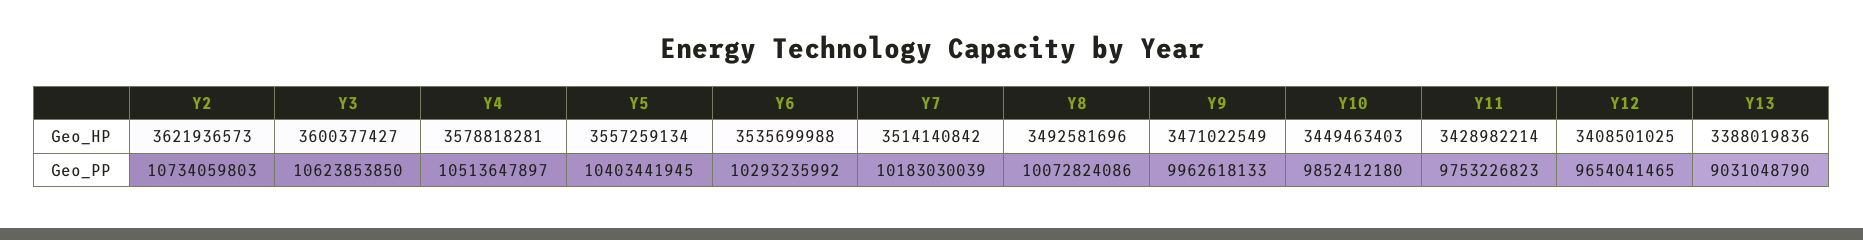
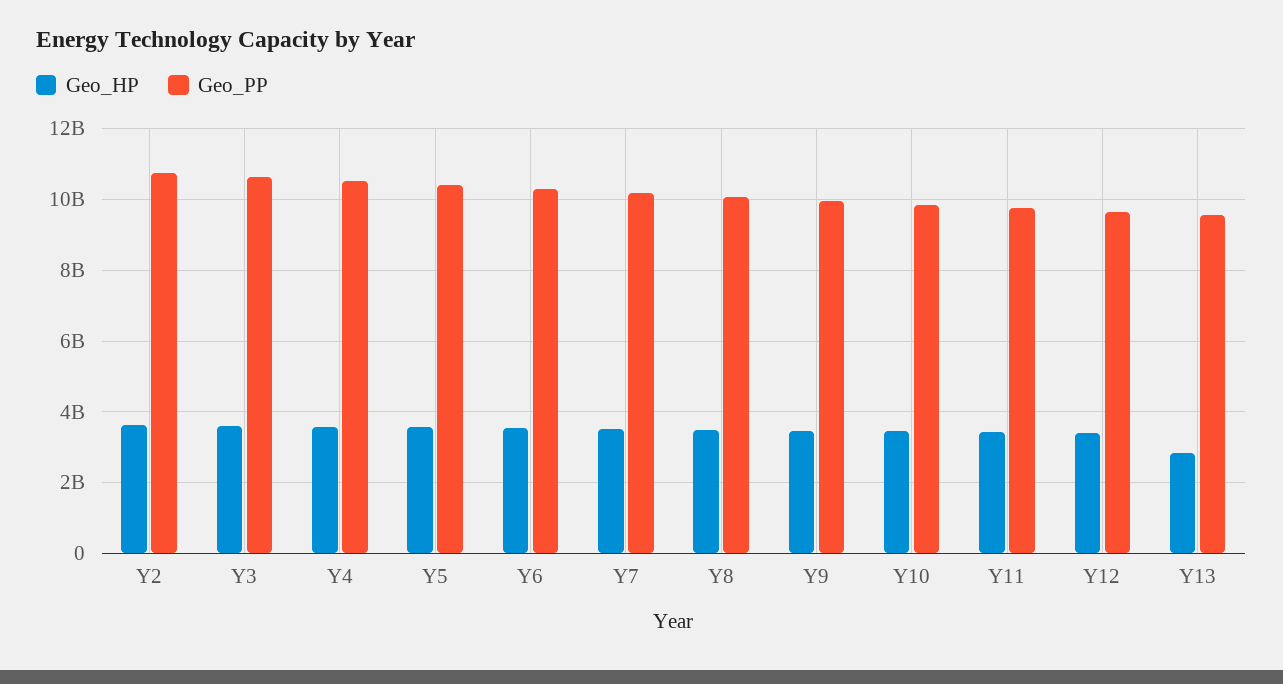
  {
    "Geo_HP": {
      "Y2": 3621936573,
      "Y3": 3600377427,
      "Y4": 3578818281,
      "Y5": 3557259134,
      "Y6": 3535699988,
      "Y7": 3514140842,
      "Y8": 3492581696,
      "Y9": 3471022549,
      "Y10": 3449463403,
      "Y11": 3428982214,
      "Y12": 3408501025,
-     "Y13": 3388019836
+     "Y13": 2800000000
    },
    "Geo_PP": {
      "Y2": 10734059803,
      "Y3": 10623853850,
      "Y4": 10513647897,
      "Y5": 10403441945,
      "Y6": 10293235992,
      "Y7": 10183030039,
      "Y8": 10072824086,
      "Y9": 9962618133,
      "Y10": 9852412180,
      "Y11": 9753226823,
      "Y12": 9654041465,
-     "Y13": 9031048790
+     "Y13": 9600000000
    }
  }

